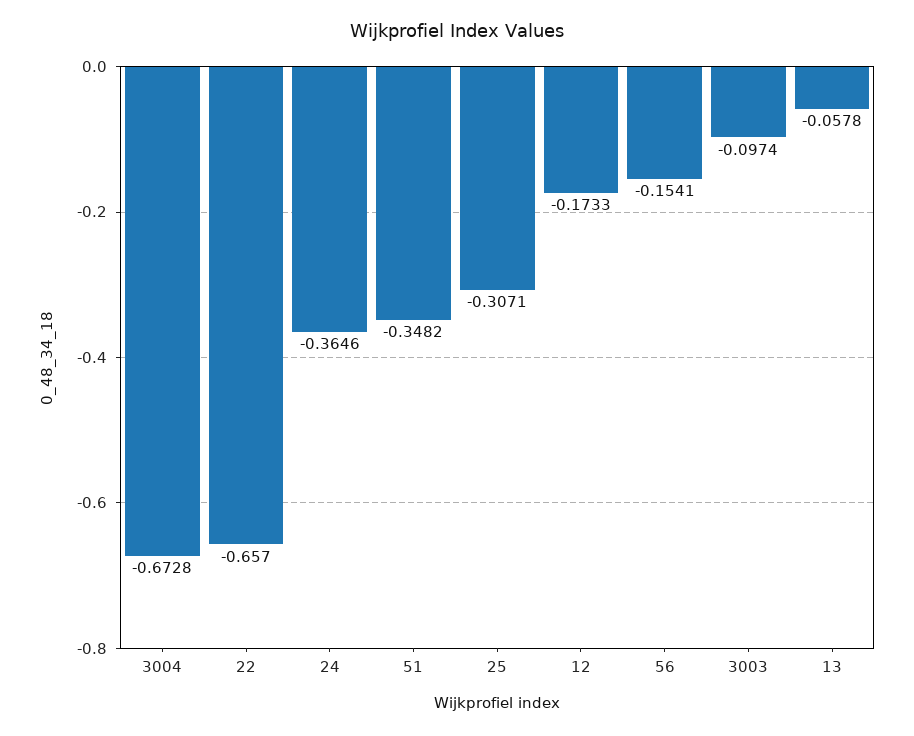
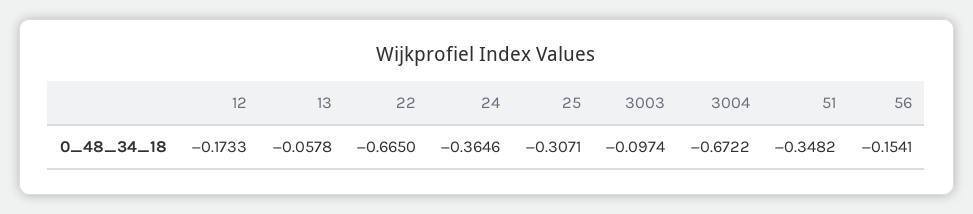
  {
-   "3004": -0.6728,
+   "3004": -0.6722,
-   "22": -0.657,
+   "22": -0.665,
    "24": -0.3646,
    "51": -0.3482,
    "25": -0.3071,
    "12": -0.1733,
    "56": -0.1541,
    "3003": -0.0974,
    "13": -0.0578
  }

